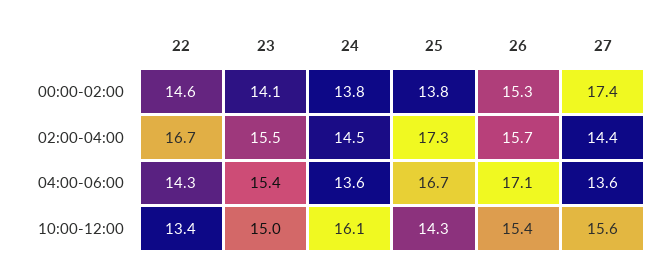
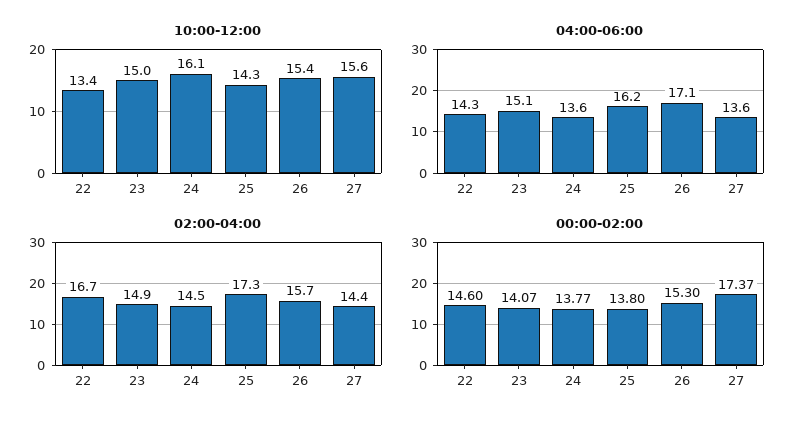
  {
    "00:00-02:00": {
      "22": 14.6,
      "23": 14.07,
      "24": 13.77,
      "25": 13.8,
      "26": 15.3,
      "27": 17.37
    },
    "02:00-04:00": {
      "22": 16.7,
-     "23": 15.5,
+     "23": 14.9,
      "24": 14.5,
      "25": 17.3,
      "26": 15.7,
      "27": 14.4
    },
    "04:00-06:00": {
      "22": 14.3,
-     "23": 15.4,
+     "23": 15.1,
      "24": 13.6,
-     "25": 16.7,
+     "25": 16.2,
      "26": 17.1,
      "27": 13.6
    },
    "10:00-12:00": {
      "22": 13.4,
      "23": 15,
      "24": 16.1,
      "25": 14.3,
      "26": 15.4,
      "27": 15.6
    }
  }

